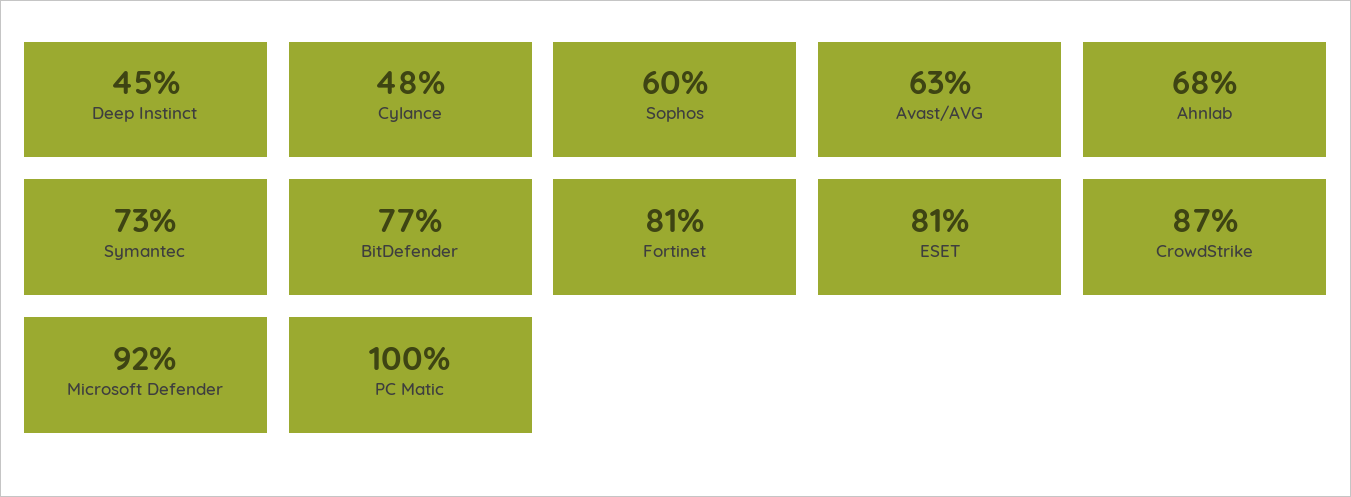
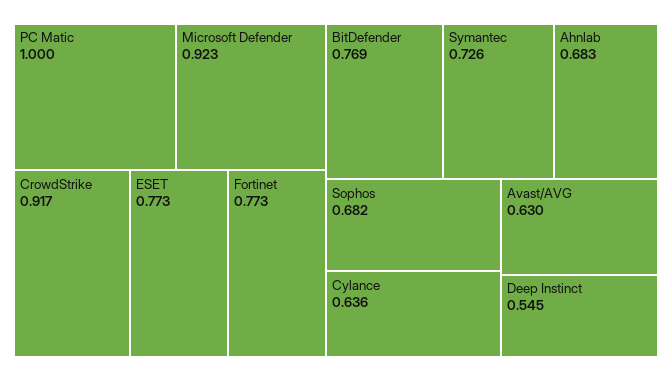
  {
-   "Deep Instinct": 0.45,
+   "Deep Instinct": 0.545,
-   "Cylance": 0.48,
+   "Cylance": 0.636,
-   "Sophos": 0.6,
+   "Sophos": 0.682,
    "Avast/AVG": 0.63,
    "Ahnlab": 0.683,
    "Symantec": 0.726,
    "BitDefender": 0.769,
-   "Fortinet": 0.81,
+   "Fortinet": 0.773,
-   "ESET": 0.81,
+   "ESET": 0.773,
-   "CrowdStrike": 0.87,
+   "CrowdStrike": 0.917,
    "Microsoft Defender": 0.923,
    "PC Matic": 1
  }

